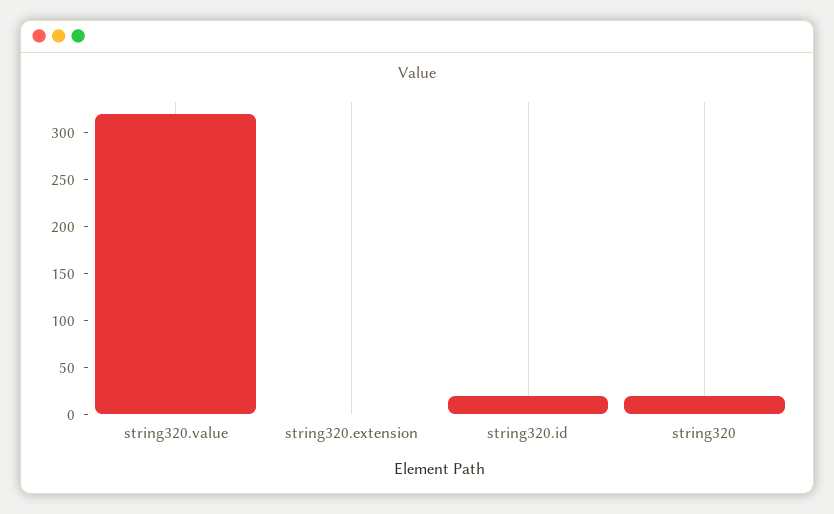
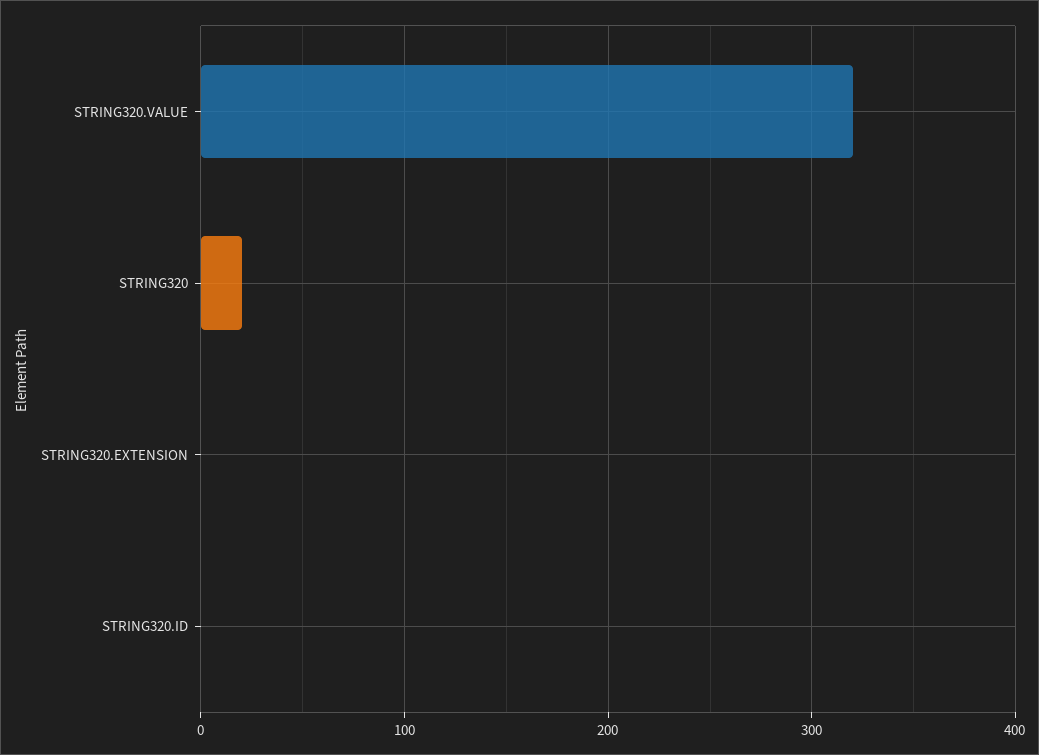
  {
    "string320.value": 320,
    "string320.extension": 0,
-   "string320.id": 20,
+   "string320.id": 0,
    "string320": 20
  }

